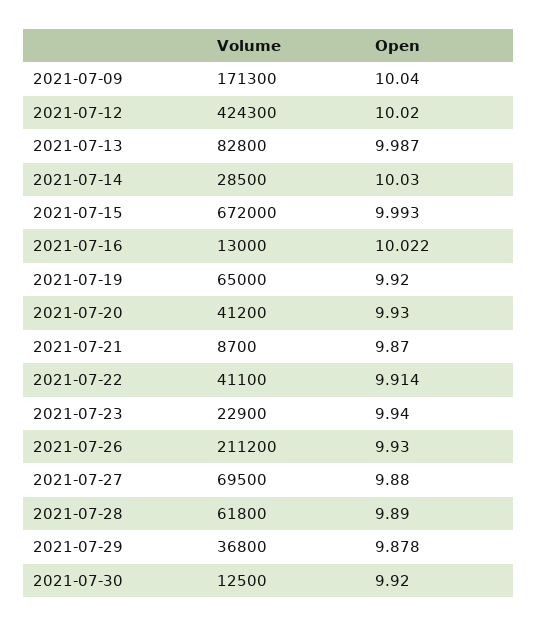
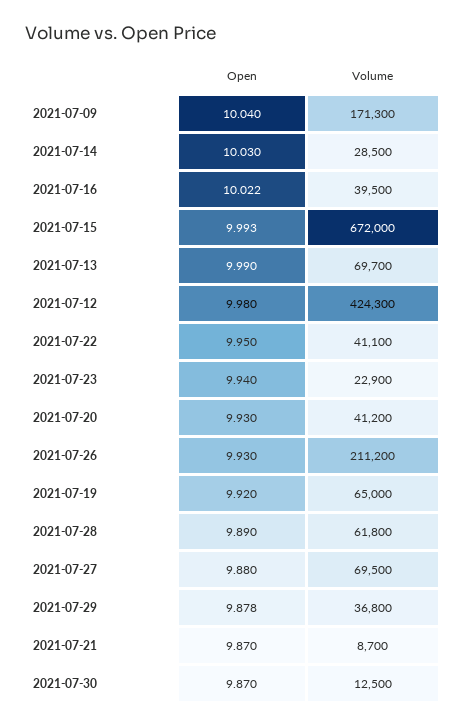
  {
    "Volume": {
      "2021-07-09": 171300,
      "2021-07-12": 424300,
-     "2021-07-13": 82800,
+     "2021-07-13": 69700,
      "2021-07-14": 28500,
      "2021-07-15": 672000,
-     "2021-07-16": 13000,
+     "2021-07-16": 39500,
      "2021-07-19": 65000,
      "2021-07-20": 41200,
      "2021-07-21": 8700,
      "2021-07-22": 41100,
      "2021-07-23": 22900,
      "2021-07-26": 211200,
      "2021-07-27": 69500,
      "2021-07-28": 61800,
      "2021-07-29": 36800,
      "2021-07-30": 12500
    },
    "Open": {
      "2021-07-09": 10.04,
-     "2021-07-12": 10.02,
+     "2021-07-12": 9.98,
-     "2021-07-13": 9.987,
+     "2021-07-13": 9.99,
      "2021-07-14": 10.03,
      "2021-07-15": 9.993,
      "2021-07-16": 10.022,
      "2021-07-19": 9.92,
      "2021-07-20": 9.93,
      "2021-07-21": 9.87,
-     "2021-07-22": 9.914,
+     "2021-07-22": 9.95,
      "2021-07-23": 9.94,
      "2021-07-26": 9.93,
      "2021-07-27": 9.88,
      "2021-07-28": 9.89,
      "2021-07-29": 9.878,
-     "2021-07-30": 9.92
+     "2021-07-30": 9.87
    }
  }

